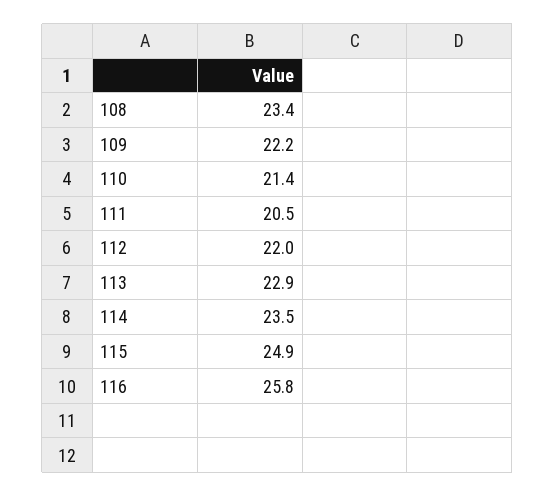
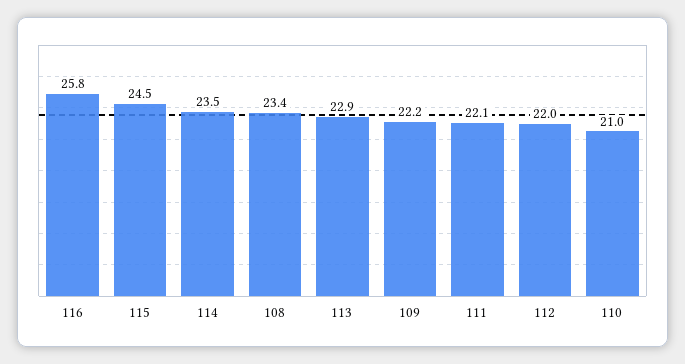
  {
    "108": 23.4,
    "109": 22.2,
-   "110": 21.4,
+   "110": 21,
-   "111": 20.5,
+   "111": 22.1,
    "112": 22,
    "113": 22.9,
    "114": 23.5,
-   "115": 24.9,
+   "115": 24.5,
    "116": 25.8
  }

